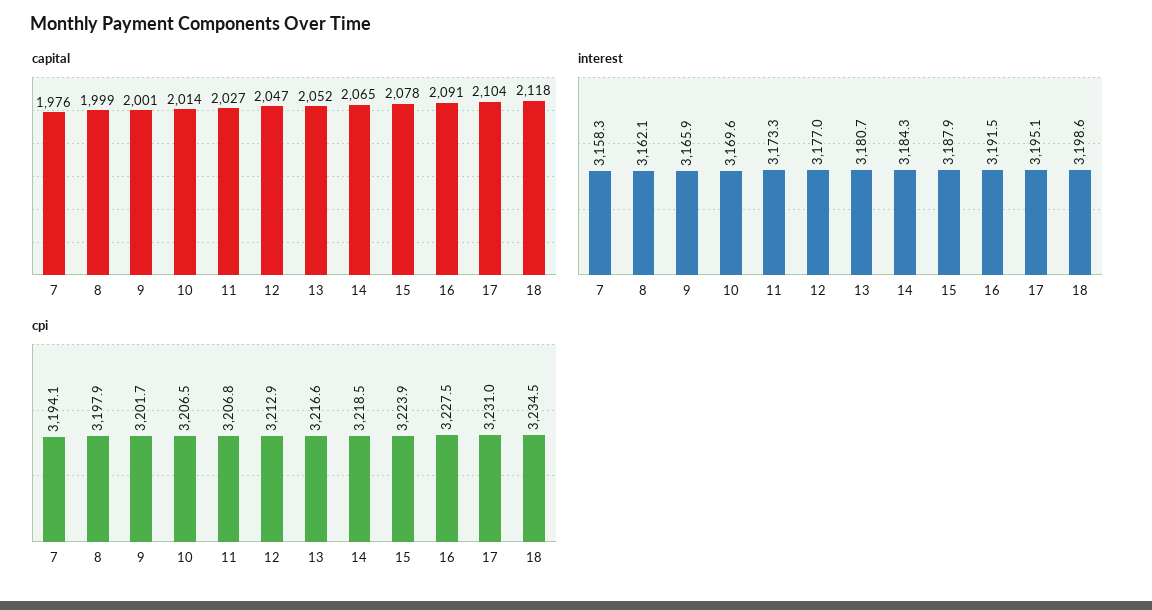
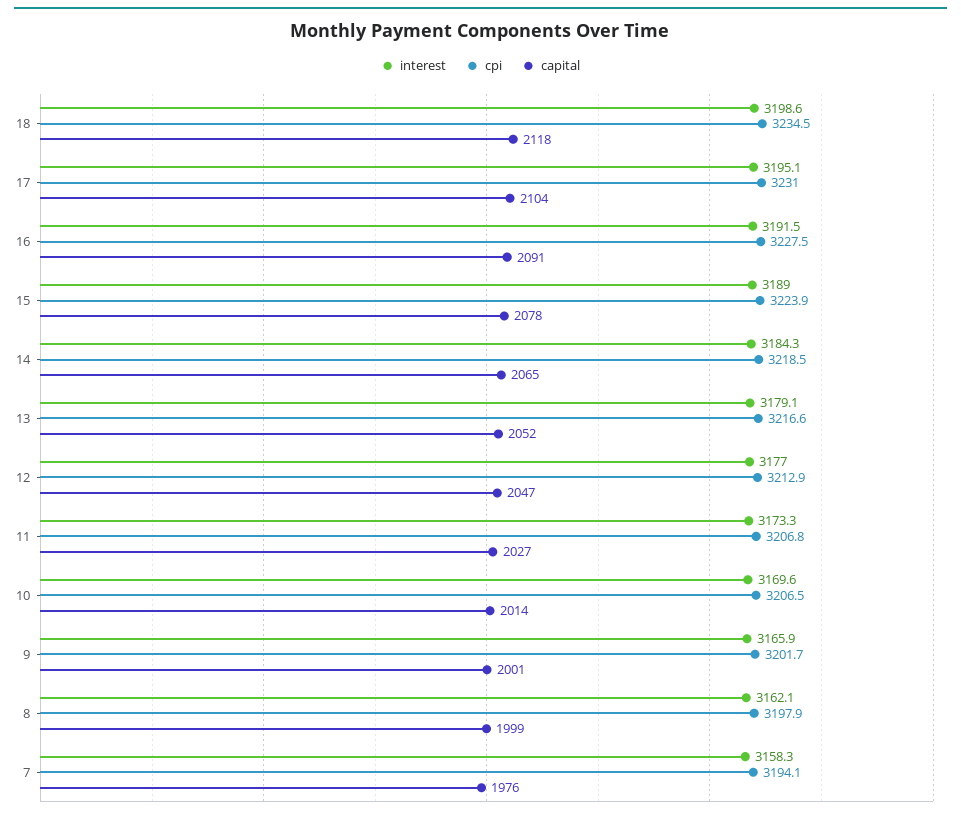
  {
    "capital": {
      "7": 1976,
      "8": 1999,
      "9": 2001,
      "10": 2014,
      "11": 2027,
      "12": 2047,
      "13": 2052,
      "14": 2065,
      "15": 2078,
      "16": 2091,
      "17": 2104,
      "18": 2118
    },
    "interest": {
      "7": 3158.3,
      "8": 3162.1,
      "9": 3165.9,
      "10": 3169.6,
      "11": 3173.3,
      "12": 3177,
-     "13": 3180.7,
+     "13": 3179.1,
      "14": 3184.3,
-     "15": 3187.9,
+     "15": 3189,
      "16": 3191.5,
      "17": 3195.1,
      "18": 3198.6
    },
    "cpi": {
      "7": 3194.1,
      "8": 3197.9,
      "9": 3201.7,
      "10": 3206.5,
      "11": 3206.8,
      "12": 3212.9,
      "13": 3216.6,
      "14": 3218.5,
      "15": 3223.9,
      "16": 3227.5,
      "17": 3231,
      "18": 3234.5
    }
  }

